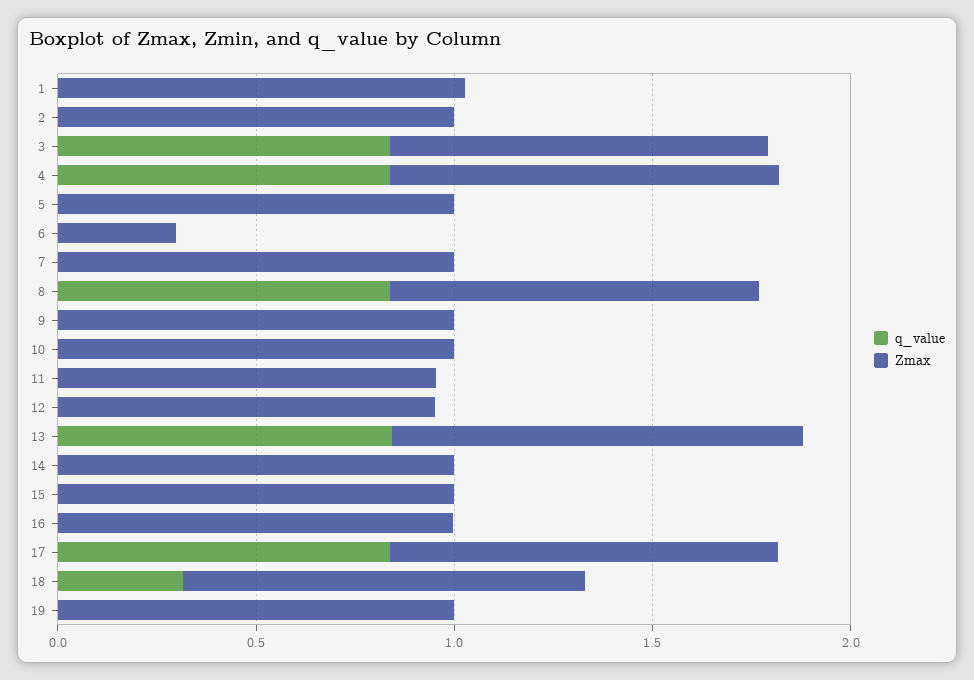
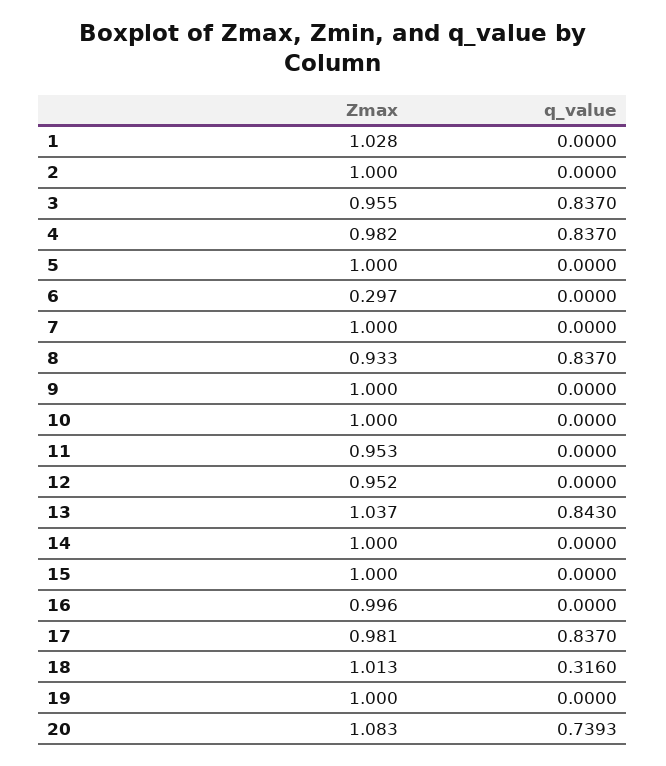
  {
    "q_value": {
      "1": 0,
      "2": 0,
      "3": 0.837,
      "4": 0.837,
      "5": 0,
      "6": 0,
      "7": 0,
      "8": 0.837,
      "9": 0,
      "10": 0,
      "11": 0,
      "12": 0,
      "13": 0.843,
      "14": 0,
      "15": 0,
      "16": 0,
      "17": 0.837,
      "18": 0.316,
-     "19": 0
+     "19": 0,
+     "20": 0.7393
    },
    "Zmax": {
      "1": 1.028,
      "2": 1,
      "3": 0.955,
      "4": 0.982,
      "5": 1,
      "6": 0.297,
      "7": 1,
      "8": 0.933,
      "9": 1,
      "10": 1,
      "11": 0.953,
      "12": 0.952,
      "13": 1.037,
      "14": 1,
      "15": 1,
      "16": 0.996,
      "17": 0.981,
      "18": 1.013,
-     "19": 1
+     "19": 1,
+     "20": 1.083
    }
  }

